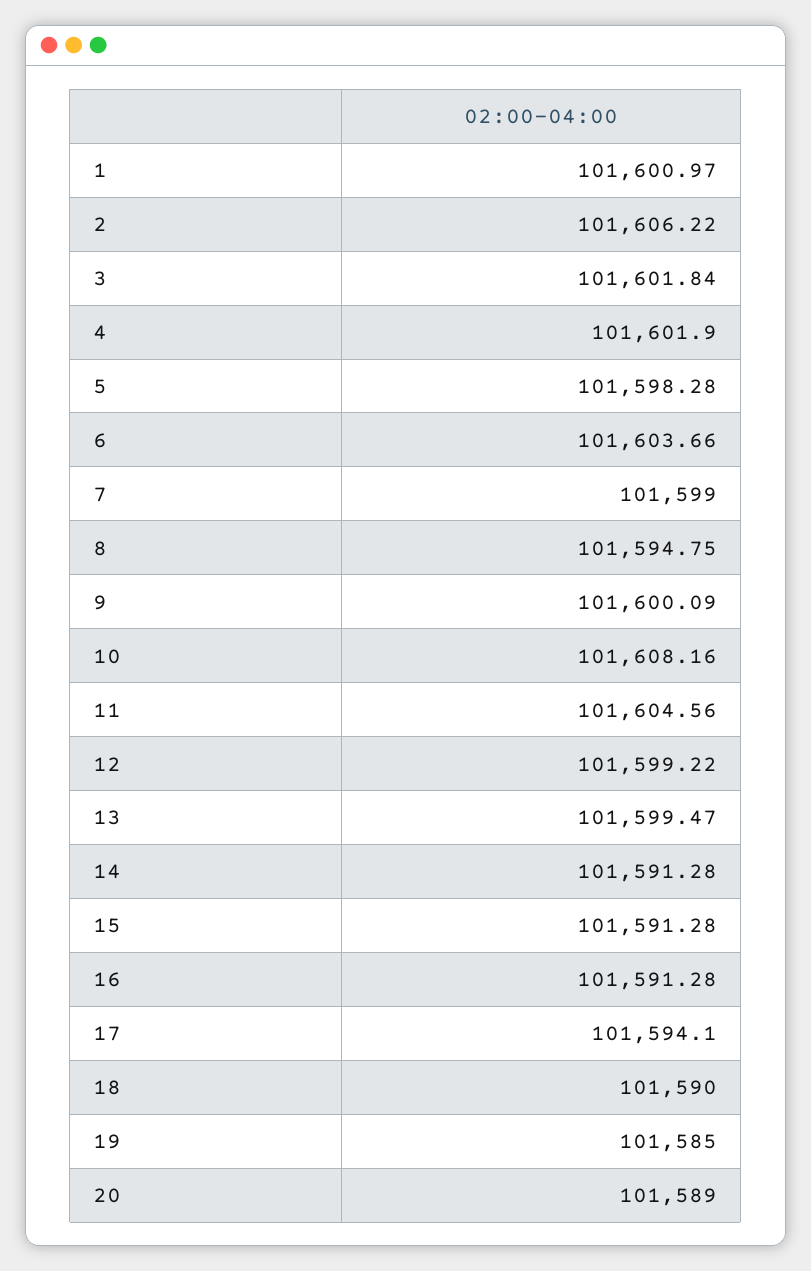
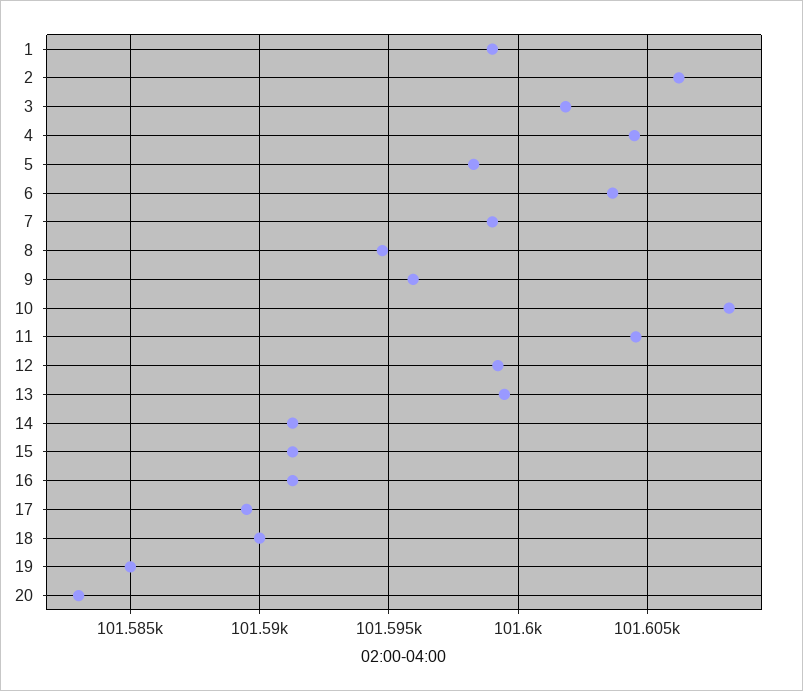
  {
-   "1": 101600.97,
+   "1": 101599,
    "2": 101606.22,
    "3": 101601.84,
-   "4": 101601.9,
+   "4": 101604.5,
    "5": 101598.28,
    "6": 101603.66,
    "7": 101599,
    "8": 101594.75,
-   "9": 101600.09,
+   "9": 101596,
    "10": 101608.16,
    "11": 101604.56,
    "12": 101599.22,
    "13": 101599.47,
    "14": 101591.28,
    "15": 101591.28,
    "16": 101591.28,
-   "17": 101594.1,
+   "17": 101589.5,
    "18": 101590,
    "19": 101585,
-   "20": 101589
+   "20": 101583
  }

